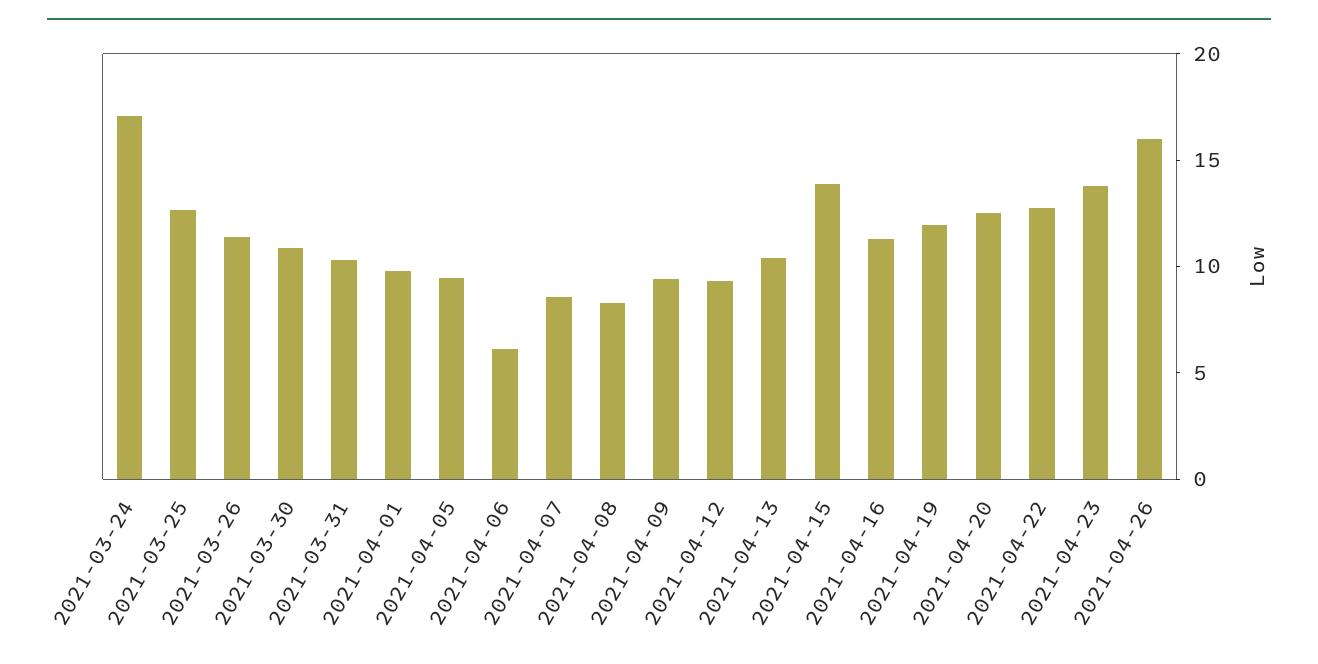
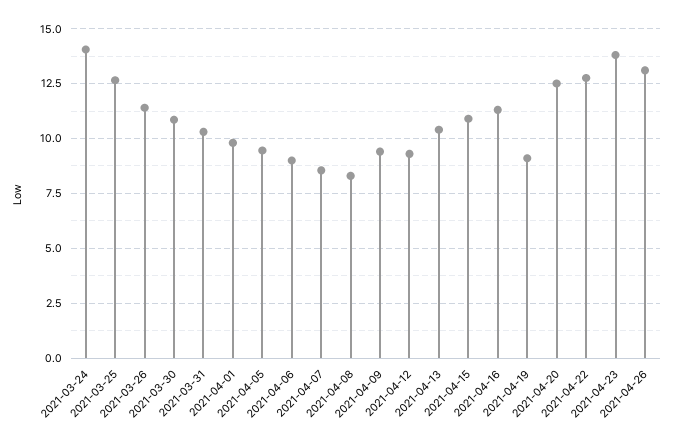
  {
-   "2021-03-24": 17,
+   "2021-03-24": 14,
    "2021-03-25": 12.5,
    "2021-03-26": 11.5,
    "2021-03-30": 11,
    "2021-03-31": 10.5,
    "2021-04-01": 10,
    "2021-04-05": 9.5,
-   "2021-04-06": 6,
+   "2021-04-06": 9,
    "2021-04-07": 8.5,
    "2021-04-08": 8.5,
    "2021-04-09": 9.5,
    "2021-04-12": 9.5,
    "2021-04-13": 10.5,
-   "2021-04-15": 14,
+   "2021-04-15": 11,
    "2021-04-16": 11.5,
-   "2021-04-19": 12,
+   "2021-04-19": 9,
    "2021-04-20": 12.5,
    "2021-04-22": 13,
    "2021-04-23": 14,
-   "2021-04-26": 16
+   "2021-04-26": 13
  }

